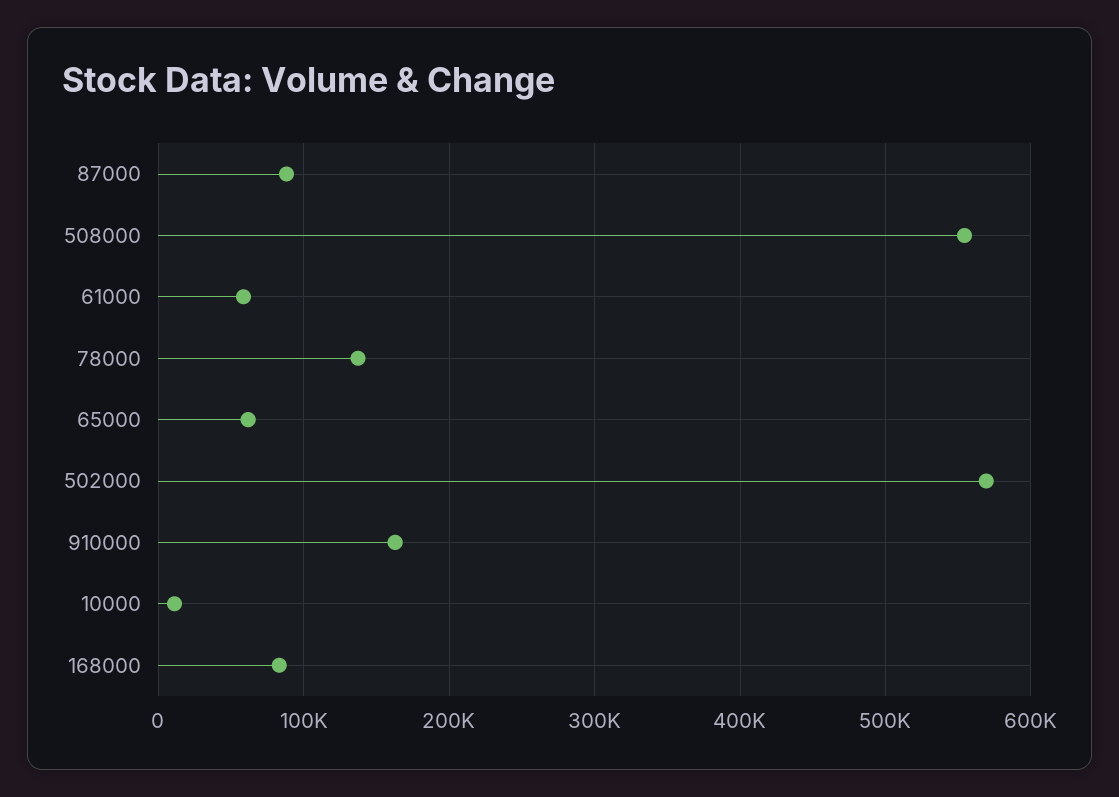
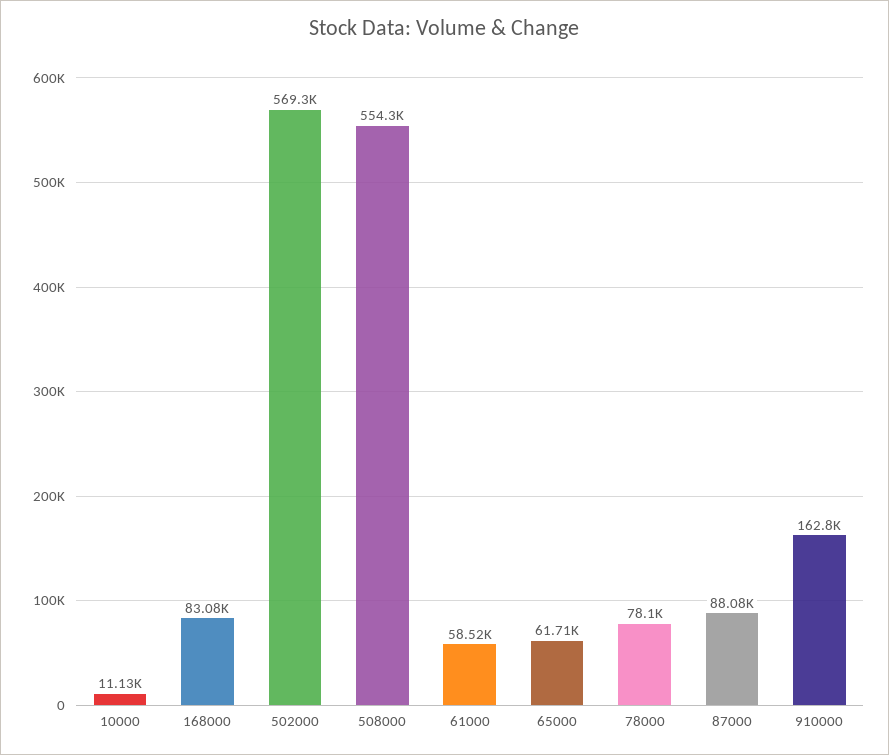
  {
    "87000": 88080,
    "508000": 554300,
    "61000": 58520,
-   "78000": 140000,
+   "78000": 78100,
    "65000": 61710,
    "502000": 569300,
    "910000": 162800,
    "10000": 11130,
    "168000": 83080
  }

